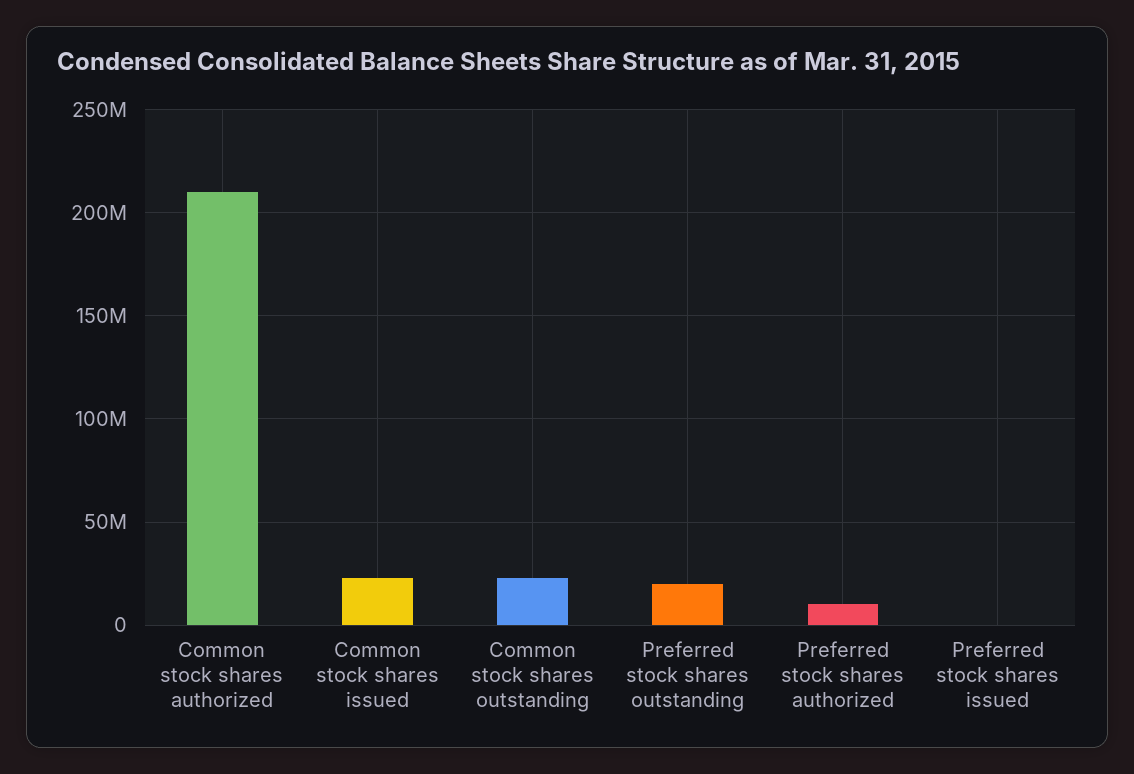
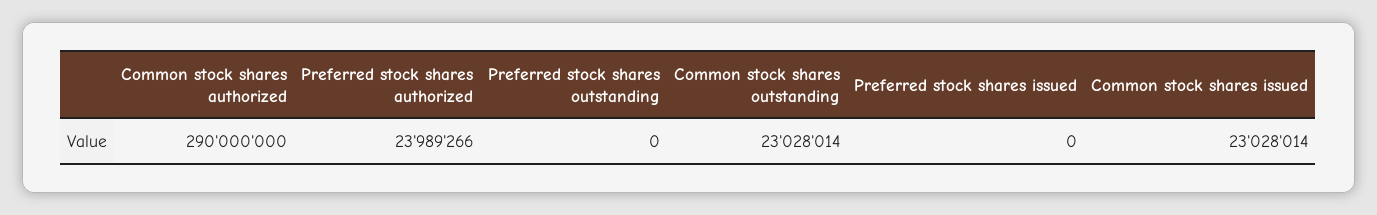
  {
-   "Common stock shares authorized": 210000000,
+   "Common stock shares authorized": 290000000,
    "Common stock shares issued": 23028014,
    "Common stock shares outstanding": 23028014,
-   "Preferred stock shares outstanding": 20000000,
+   "Preferred stock shares outstanding": 0,
-   "Preferred stock shares authorized": 10000000,
+   "Preferred stock shares authorized": 23989266,
    "Preferred stock shares issued": 0
  }

